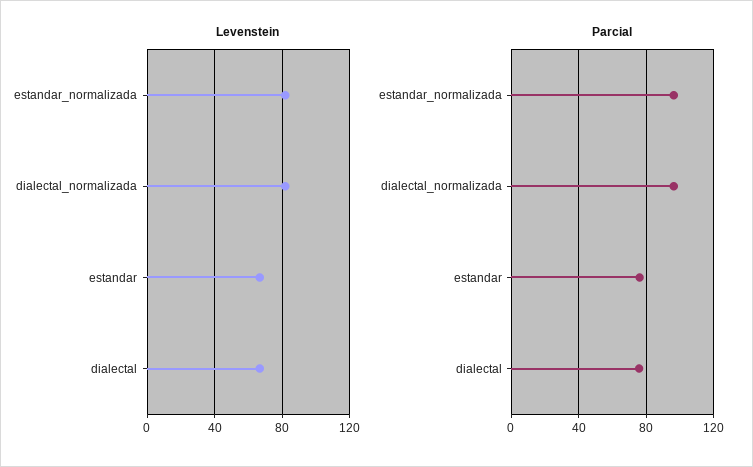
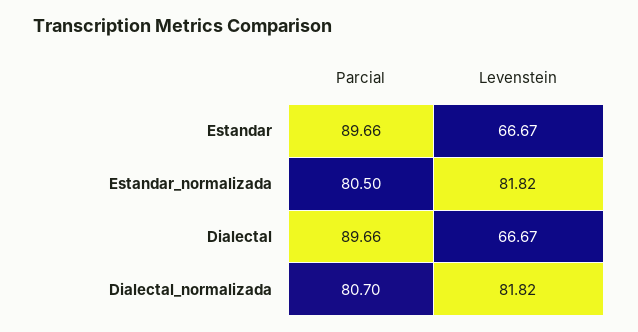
  {
    "Levenstein": {
      "estandar_normalizada": 81.82,
      "dialectal_normalizada": 81.82,
      "estandar": 66.67,
      "dialectal": 66.67
    },
    "Parcial": {
-     "estandar_normalizada": 95,
+     "estandar_normalizada": 80.5,
-     "dialectal_normalizada": 95,
+     "dialectal_normalizada": 80.7,
-     "estandar": 75,
+     "estandar": 89.66,
-     "dialectal": 75
+     "dialectal": 89.66
    }
  }

